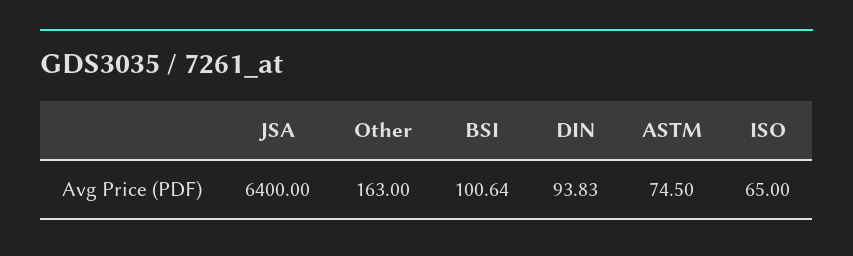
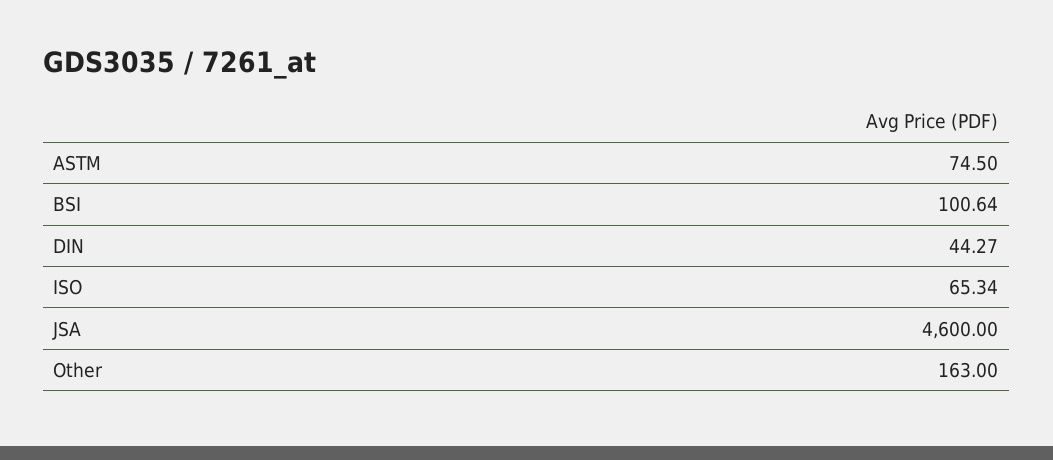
  {
-   "JSA": 6400,
+   "JSA": 4600,
    "Other": 163,
    "BSI": 100.64,
-   "DIN": 93.83,
+   "DIN": 44.27,
    "ASTM": 74.5,
-   "ISO": 65
+   "ISO": 65.34
  }

